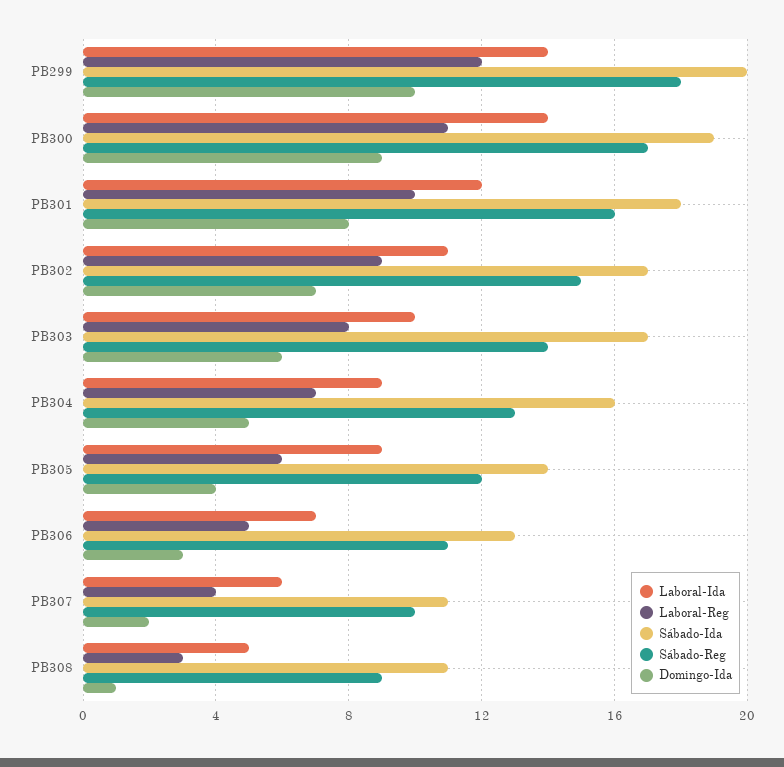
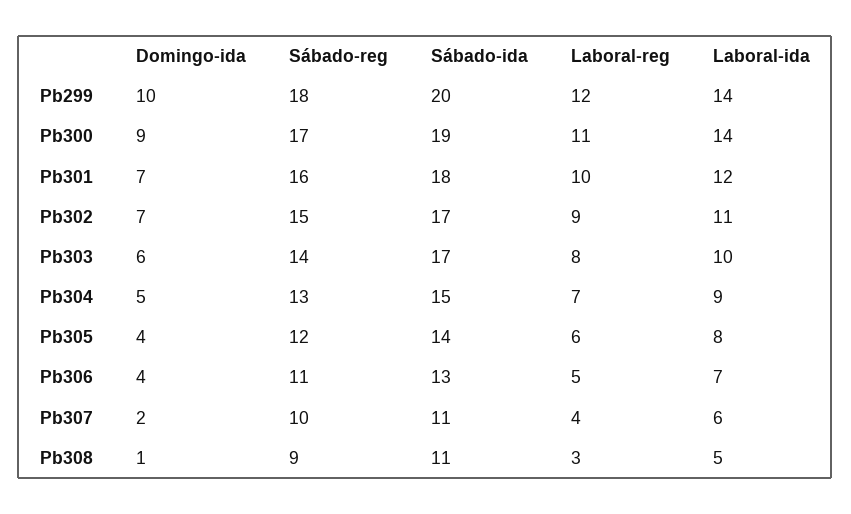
  {
    "Laboral-Ida": {
      "PB299": 14,
      "PB300": 14,
      "PB301": 12,
      "PB302": 11,
      "PB303": 10,
      "PB304": 9,
-     "PB305": 9,
+     "PB305": 8,
      "PB306": 7,
      "PB307": 6,
      "PB308": 5
    },
    "Laboral-Reg": {
      "PB299": 12,
      "PB300": 11,
      "PB301": 10,
      "PB302": 9,
      "PB303": 8,
      "PB304": 7,
      "PB305": 6,
      "PB306": 5,
      "PB307": 4,
      "PB308": 3
    },
    "Sábado-Ida": {
      "PB299": 20,
      "PB300": 19,
      "PB301": 18,
      "PB302": 17,
      "PB303": 17,
-     "PB304": 16,
+     "PB304": 15,
      "PB305": 14,
      "PB306": 13,
      "PB307": 11,
      "PB308": 11
    },
    "Sábado-Reg": {
      "PB299": 18,
      "PB300": 17,
      "PB301": 16,
      "PB302": 15,
      "PB303": 14,
      "PB304": 13,
      "PB305": 12,
      "PB306": 11,
      "PB307": 10,
      "PB308": 9
    },
    "Domingo-Ida": {
      "PB299": 10,
      "PB300": 9,
-     "PB301": 8,
+     "PB301": 7,
      "PB302": 7,
      "PB303": 6,
      "PB304": 5,
      "PB305": 4,
-     "PB306": 3,
+     "PB306": 4,
      "PB307": 2,
      "PB308": 1
    }
  }

